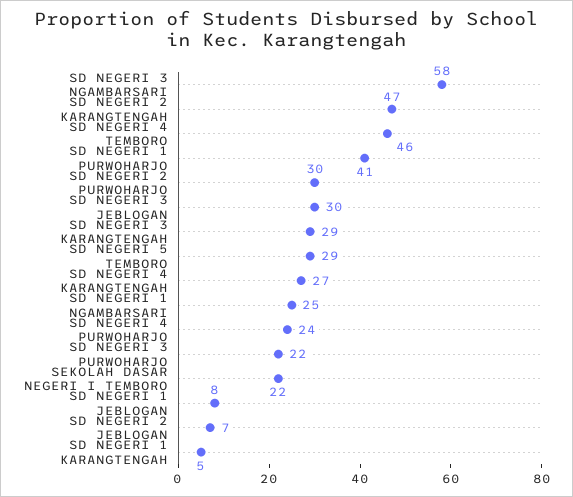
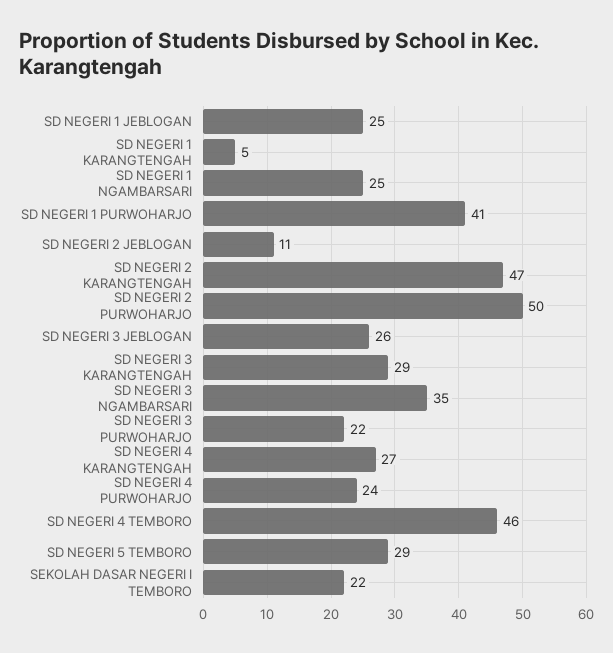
  {
-   "SD NEGERI 3 NGAMBARSARI": 58,
+   "SD NEGERI 3 NGAMBARSARI": 35,
    "SD NEGERI 2 KARANGTENGAH": 47,
    "SD NEGERI 4 TEMBORO": 46,
    "SD NEGERI 1 PURWOHARJO": 41,
-   "SD NEGERI 2 PURWOHARJO": 30,
+   "SD NEGERI 2 PURWOHARJO": 50,
-   "SD NEGERI 3 JEBLOGAN": 30,
+   "SD NEGERI 3 JEBLOGAN": 26,
    "SD NEGERI 3 KARANGTENGAH": 29,
    "SD NEGERI 5 TEMBORO": 29,
    "SD NEGERI 4 KARANGTENGAH": 27,
    "SD NEGERI 1 NGAMBARSARI": 25,
    "SD NEGERI 4 PURWOHARJO": 24,
    "SD NEGERI 3 PURWOHARJO": 22,
    "SEKOLAH DASAR NEGERI I TEMBORO": 22,
-   "SD NEGERI 1 JEBLOGAN": 8,
+   "SD NEGERI 1 JEBLOGAN": 25,
-   "SD NEGERI 2 JEBLOGAN": 7,
+   "SD NEGERI 2 JEBLOGAN": 11,
    "SD NEGERI 1 KARANGTENGAH": 5
  }

